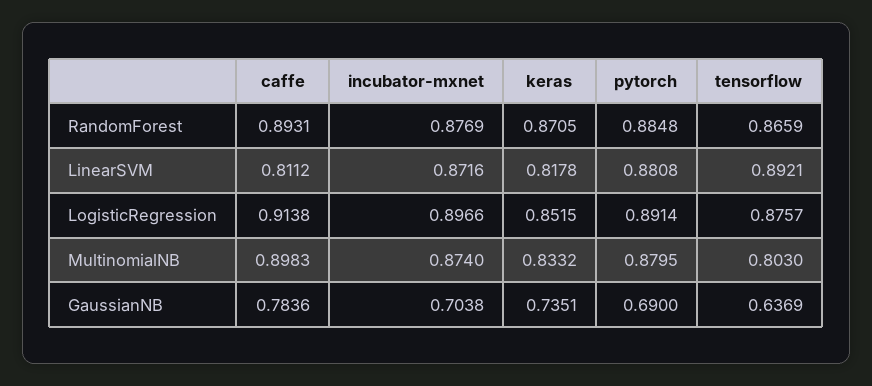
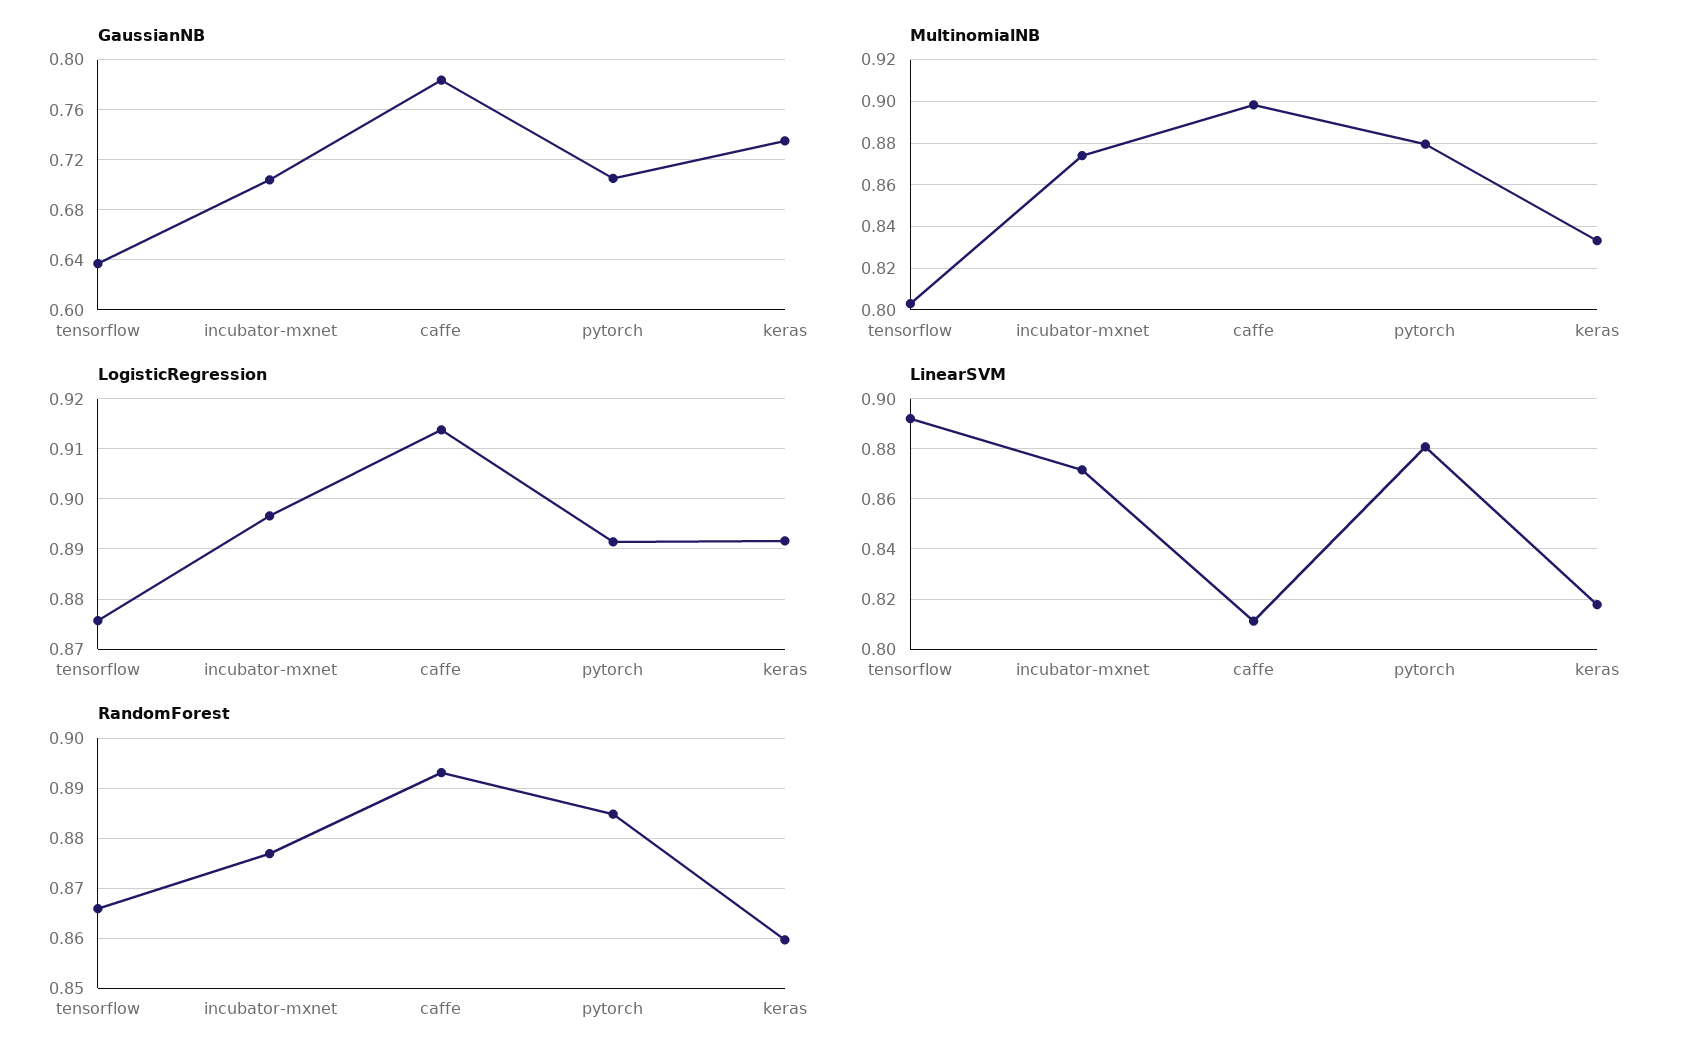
  {
    "RandomForest": {
      "caffe": 0.8931,
      "incubator-mxnet": 0.8769,
-     "keras": 0.8705,
+     "keras": 0.86,
      "pytorch": 0.8848,
      "tensorflow": 0.8659
    },
    "LinearSVM": {
      "caffe": 0.8112,
      "incubator-mxnet": 0.8716,
      "keras": 0.8178,
      "pytorch": 0.8808,
      "tensorflow": 0.8921
    },
    "LogisticRegression": {
      "caffe": 0.9138,
      "incubator-mxnet": 0.8966,
-     "keras": 0.8515,
+     "keras": 0.892,
      "pytorch": 0.8914,
      "tensorflow": 0.8757
    },
    "MultinomialNB": {
      "caffe": 0.8983,
      "incubator-mxnet": 0.874,
      "keras": 0.8332,
      "pytorch": 0.8795,
      "tensorflow": 0.803
    },
    "GaussianNB": {
      "caffe": 0.7836,
      "incubator-mxnet": 0.7038,
      "keras": 0.7351,
-     "pytorch": 0.69,
+     "pytorch": 0.705,
      "tensorflow": 0.6369
    }
  }

